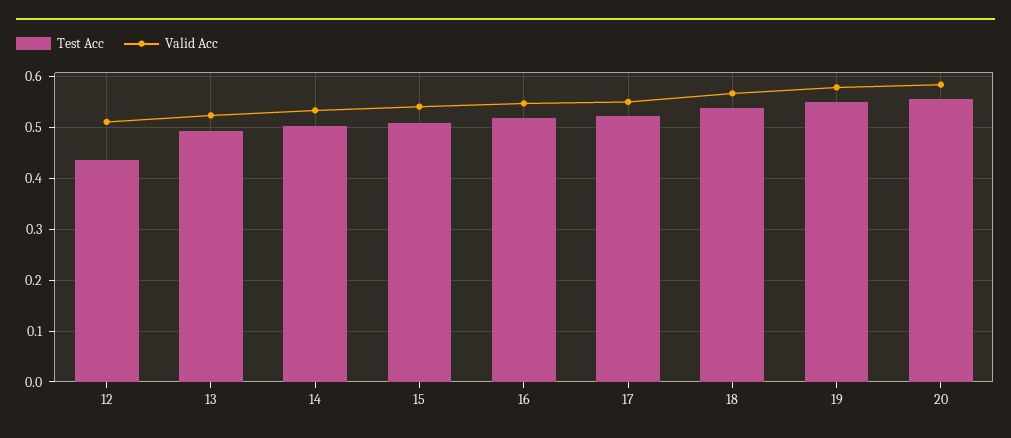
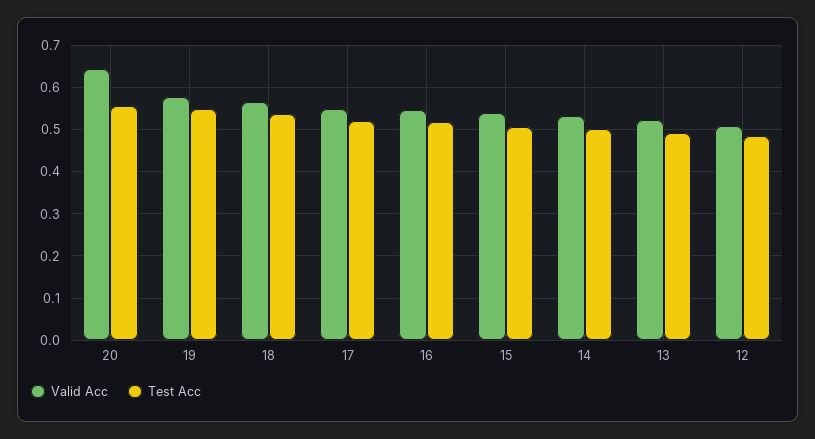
  {
    "Test Acc": {
-     "12": 0.44,
+     "12": 0.48,
      "13": 0.5,
      "14": 0.5,
      "15": 0.5,
      "16": 0.52,
      "17": 0.52,
      "18": 0.54,
      "19": 0.54,
      "20": 0.56
    },
    "Valid Acc": {
      "12": 0.52,
      "13": 0.52,
      "14": 0.54,
      "15": 0.54,
      "16": 0.54,
      "17": 0.54,
      "18": 0.56,
      "19": 0.58,
-     "20": 0.58
+     "20": 0.64
    }
  }

